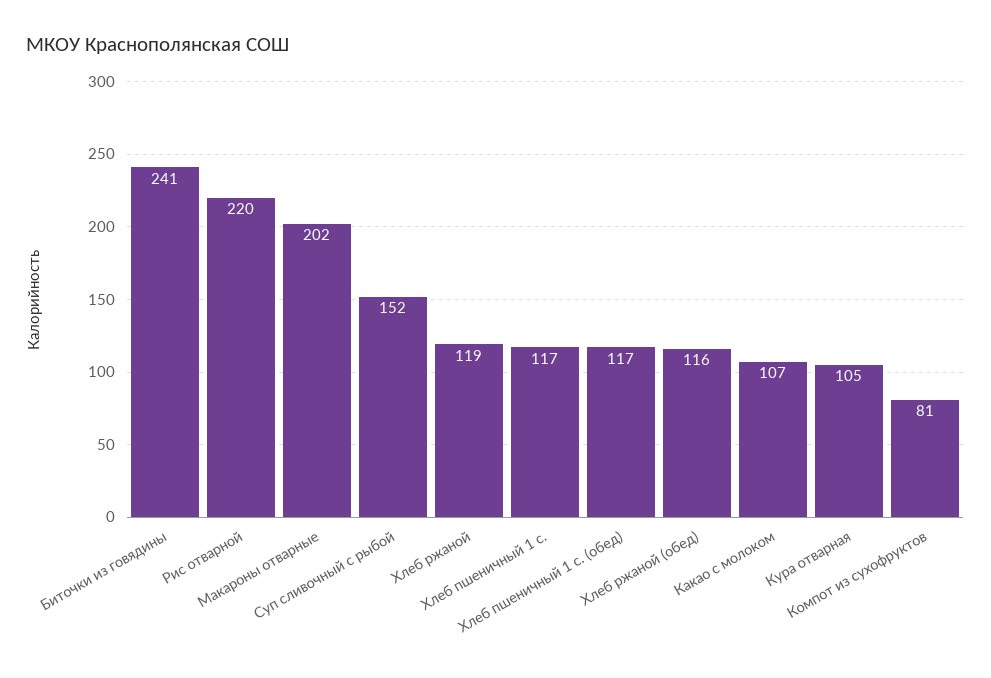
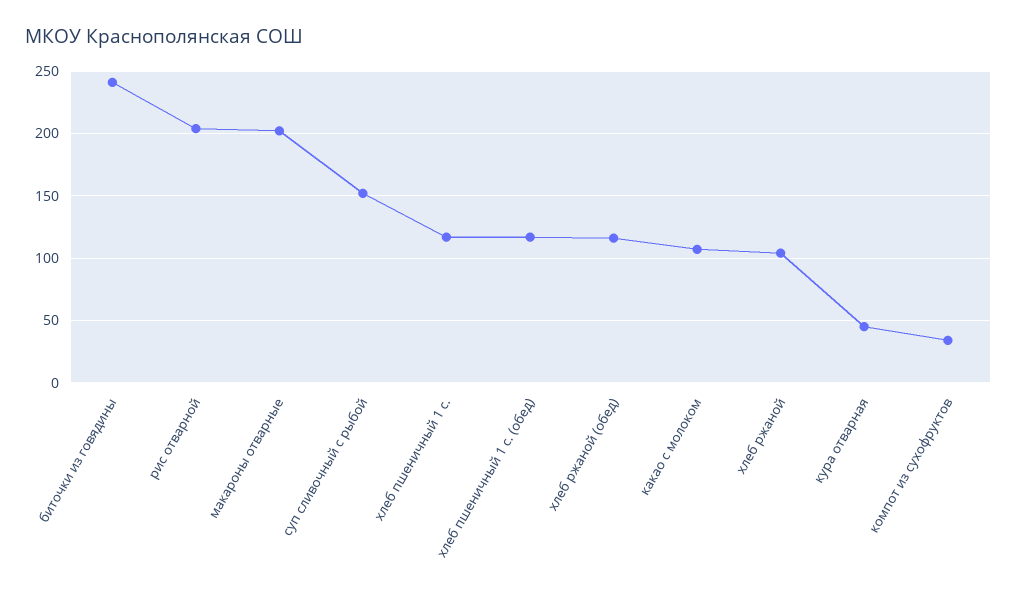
  {
    "Биточки из говядины": 241,
-   "Рис отварной": 220,
+   "Рис отварной": 205,
    "Макароны отварные": 202,
    "Суп сливочный с рыбой": 152,
-   "Хлеб ржаной": 119,
+   "Хлеб ржаной": 105,
    "Хлеб пшеничный 1 с.": 117,
    "Хлеб пшеничный 1 с. (обед)": 117,
    "Хлеб ржаной (обед)": 116,
    "Какао с молоком": 107,
-   "Кура отварная": 105,
+   "Кура отварная": 45,
-   "Компот из сухофруктов": 81
+   "Компот из сухофруктов": 35
  }

